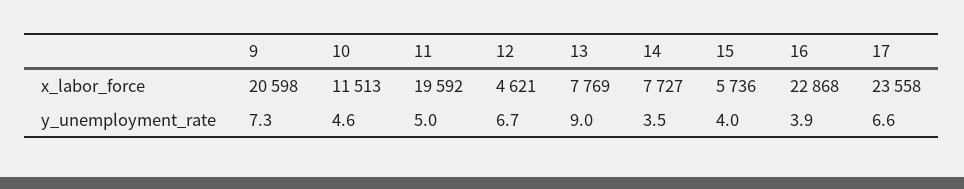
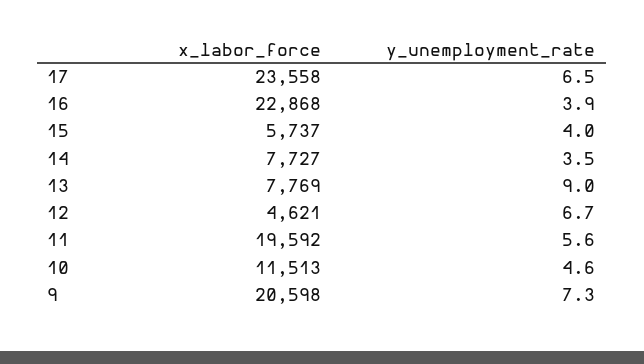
  {
    "9": {
      "x_labor_force": 20598,
      "y_unemployment_rate": 7.3
    },
    "10": {
      "x_labor_force": 11513,
      "y_unemployment_rate": 4.6
    },
    "11": {
      "x_labor_force": 19592,
-     "y_unemployment_rate": 5
+     "y_unemployment_rate": 5.6
    },
    "12": {
      "x_labor_force": 4621,
      "y_unemployment_rate": 6.7
    },
    "13": {
      "x_labor_force": 7769,
      "y_unemployment_rate": 9
    },
    "14": {
      "x_labor_force": 7727,
      "y_unemployment_rate": 3.5
    },
    "15": {
-     "x_labor_force": 5736,
+     "x_labor_force": 5737,
      "y_unemployment_rate": 4
    },
    "16": {
      "x_labor_force": 22868,
      "y_unemployment_rate": 3.9
    },
    "17": {
      "x_labor_force": 23558,
-     "y_unemployment_rate": 6.6
+     "y_unemployment_rate": 6.5
    }
  }

